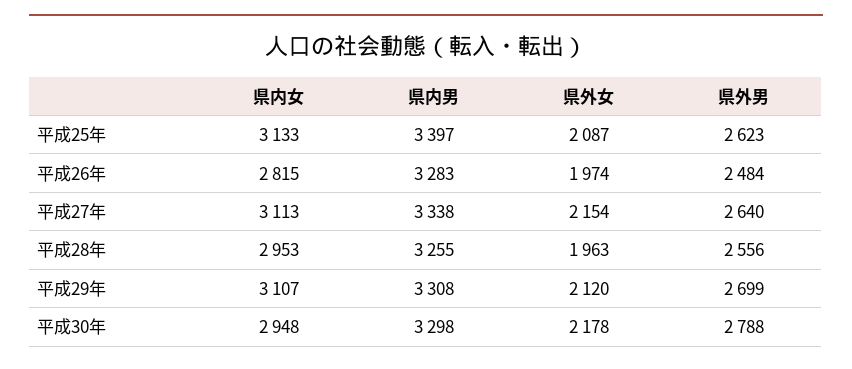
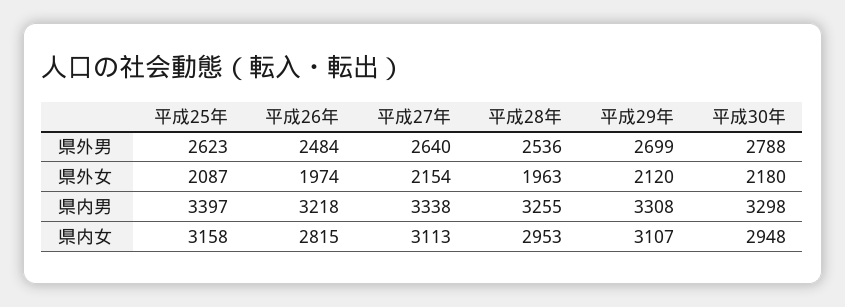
  {
    "県内女": {
-     "平成25年": 3133,
+     "平成25年": 3158,
      "平成26年": 2815,
      "平成27年": 3113,
      "平成28年": 2953,
      "平成29年": 3107,
      "平成30年": 2948
    },
    "県内男": {
      "平成25年": 3397,
-     "平成26年": 3283,
+     "平成26年": 3218,
      "平成27年": 3338,
      "平成28年": 3255,
      "平成29年": 3308,
      "平成30年": 3298
    },
    "県外女": {
      "平成25年": 2087,
      "平成26年": 1974,
      "平成27年": 2154,
      "平成28年": 1963,
      "平成29年": 2120,
-     "平成30年": 2178
+     "平成30年": 2180
    },
    "県外男": {
      "平成25年": 2623,
      "平成26年": 2484,
      "平成27年": 2640,
-     "平成28年": 2556,
+     "平成28年": 2536,
      "平成29年": 2699,
      "平成30年": 2788
    }
  }

